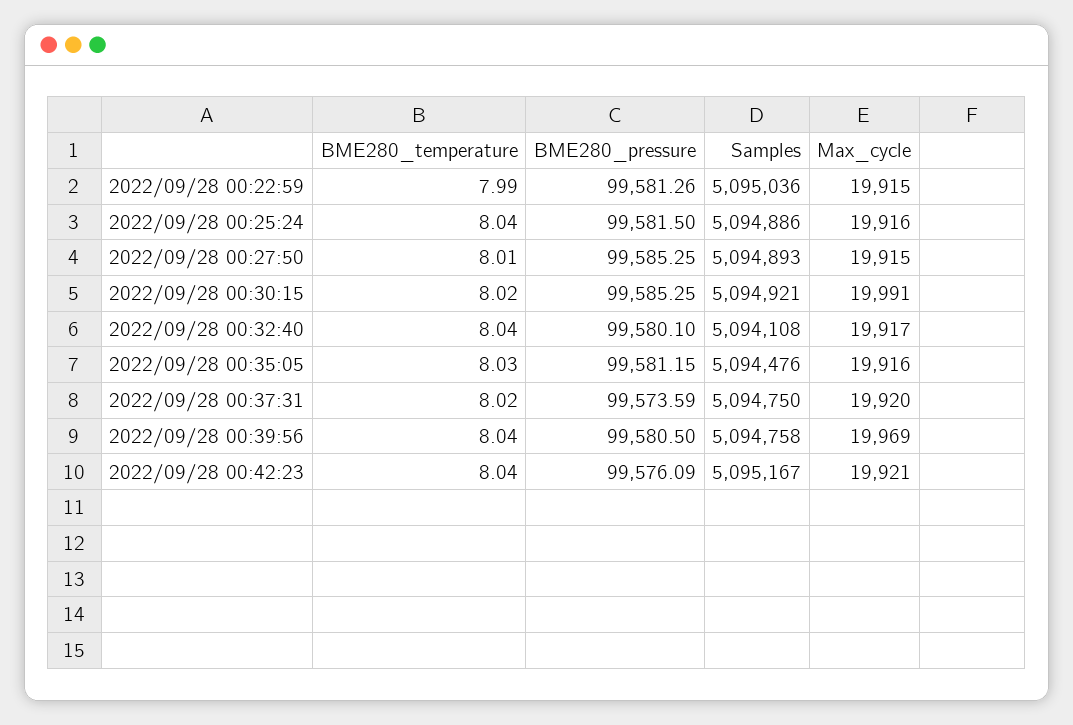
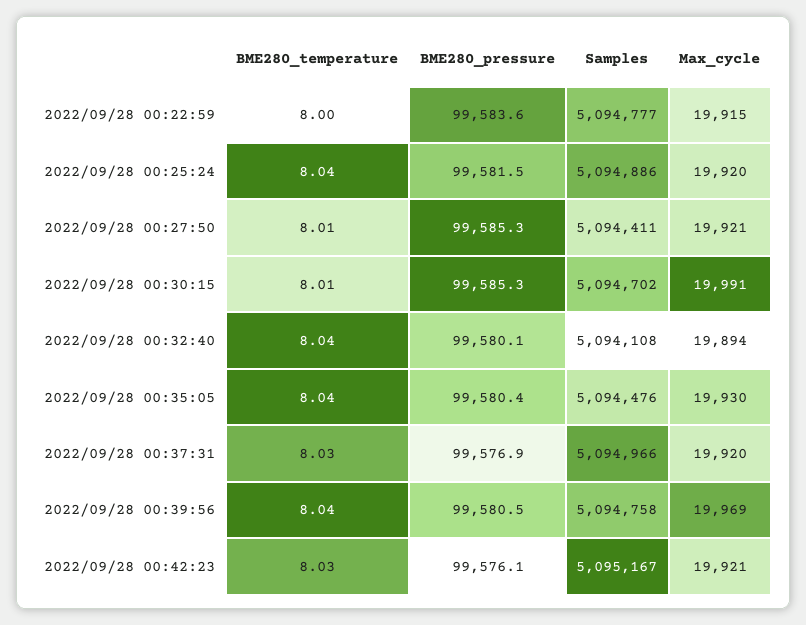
  {
    "BME280_temperature": {
-     "2022/09/28 00:22:59": 7.99,
+     "2022/09/28 00:22:59": 8,
      "2022/09/28 00:25:24": 8.04,
      "2022/09/28 00:27:50": 8.01,
-     "2022/09/28 00:30:15": 8.02,
+     "2022/09/28 00:30:15": 8.01,
      "2022/09/28 00:32:40": 8.04,
-     "2022/09/28 00:35:05": 8.03,
+     "2022/09/28 00:35:05": 8.04,
-     "2022/09/28 00:37:31": 8.02,
+     "2022/09/28 00:37:31": 8.03,
      "2022/09/28 00:39:56": 8.04,
-     "2022/09/28 00:42:23": 8.04
+     "2022/09/28 00:42:23": 8.03
    },
    "BME280_pressure": {
-     "2022/09/28 00:22:59": 99581.26,
+     "2022/09/28 00:22:59": 99583.6,
      "2022/09/28 00:25:24": 99581.5,
      "2022/09/28 00:27:50": 99585.25,
      "2022/09/28 00:30:15": 99585.25,
      "2022/09/28 00:32:40": 99580.1,
-     "2022/09/28 00:35:05": 99581.15,
+     "2022/09/28 00:35:05": 99580.4,
-     "2022/09/28 00:37:31": 99573.59,
+     "2022/09/28 00:37:31": 99576.9,
      "2022/09/28 00:39:56": 99580.5,
      "2022/09/28 00:42:23": 99576.09
    },
    "Samples": {
-     "2022/09/28 00:22:59": 5095036,
+     "2022/09/28 00:22:59": 5094777,
      "2022/09/28 00:25:24": 5094886,
-     "2022/09/28 00:27:50": 5094893,
+     "2022/09/28 00:27:50": 5094411,
-     "2022/09/28 00:30:15": 5094921,
+     "2022/09/28 00:30:15": 5094702,
      "2022/09/28 00:32:40": 5094108,
      "2022/09/28 00:35:05": 5094476,
-     "2022/09/28 00:37:31": 5094750,
+     "2022/09/28 00:37:31": 5094966,
      "2022/09/28 00:39:56": 5094758,
      "2022/09/28 00:42:23": 5095167
    },
    "Max_cycle": {
      "2022/09/28 00:22:59": 19915,
-     "2022/09/28 00:25:24": 19916,
+     "2022/09/28 00:25:24": 19920,
-     "2022/09/28 00:27:50": 19915,
+     "2022/09/28 00:27:50": 19921,
      "2022/09/28 00:30:15": 19991,
-     "2022/09/28 00:32:40": 19917,
+     "2022/09/28 00:32:40": 19894,
-     "2022/09/28 00:35:05": 19916,
+     "2022/09/28 00:35:05": 19930,
      "2022/09/28 00:37:31": 19920,
      "2022/09/28 00:39:56": 19969,
      "2022/09/28 00:42:23": 19921
    }
  }

